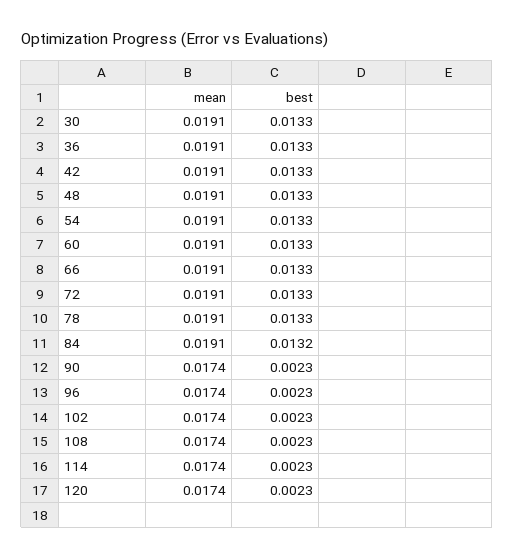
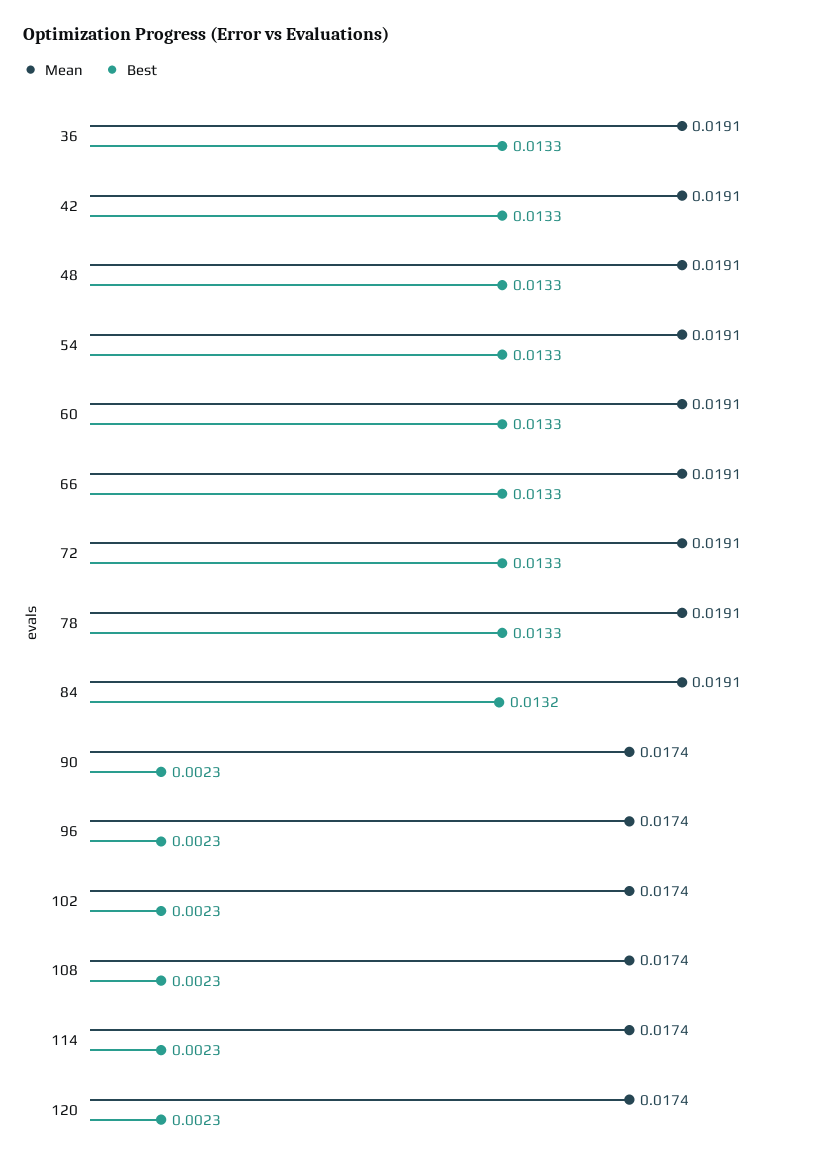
  {
    "mean": {
-     "30": 0.0191,
      "36": 0.0191,
      "42": 0.0191,
      "48": 0.0191,
      "54": 0.0191,
      "60": 0.0191,
      "66": 0.0191,
      "72": 0.0191,
      "78": 0.0191,
      "84": 0.0191,
      "90": 0.0174,
      "96": 0.0174,
      "102": 0.0174,
      "108": 0.0174,
      "114": 0.0174,
      "120": 0.0174
    },
    "best": {
-     "30": 0.0133,
      "36": 0.0133,
      "42": 0.0133,
      "48": 0.0133,
      "54": 0.0133,
      "60": 0.0133,
      "66": 0.0133,
      "72": 0.0133,
      "78": 0.0133,
      "84": 0.0132,
      "90": 0.0023,
      "96": 0.0023,
      "102": 0.0023,
      "108": 0.0023,
      "114": 0.0023,
      "120": 0.0023
    }
  }

